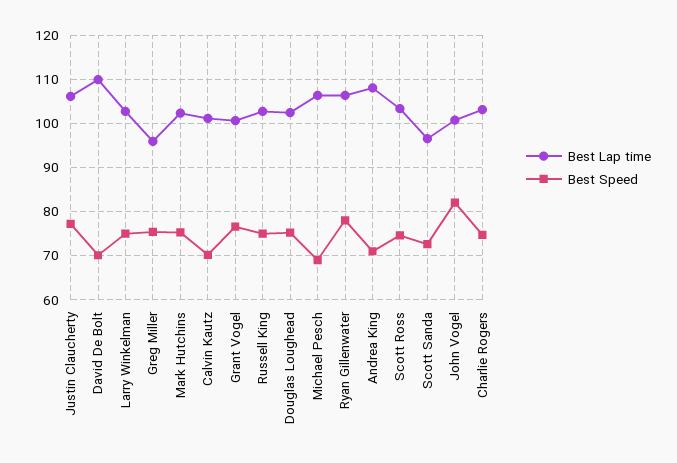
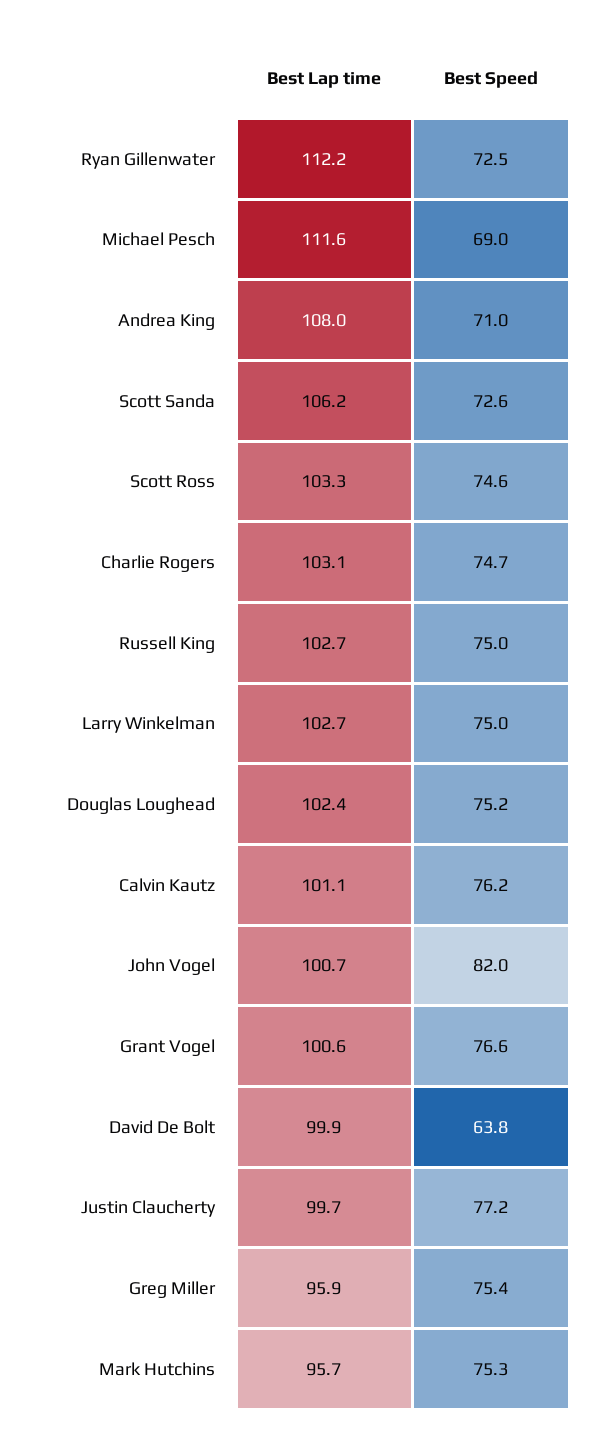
  {
    "Best Lap time": {
-     "Justin Claucherty": 106,
+     "Justin Claucherty": 99.7,
-     "David De Bolt": 110,
+     "David De Bolt": 99.9,
      "Larry Winkelman": 102.7,
      "Greg Miller": 95.9,
-     "Mark Hutchins": 102,
+     "Mark Hutchins": 95.7,
      "Calvin Kautz": 101.1,
      "Grant Vogel": 100.6,
      "Russell King": 102.7,
      "Douglas Loughead": 102.4,
-     "Michael Pesch": 106,
+     "Michael Pesch": 111.6,
-     "Ryan Gillenwater": 106,
+     "Ryan Gillenwater": 112.2,
      "Andrea King": 108,
      "Scott Ross": 103.3,
-     "Scott Sanda": 96,
+     "Scott Sanda": 106.2,
      "John Vogel": 100.7,
      "Charlie Rogers": 103.1
    },
    "Best Speed": {
      "Justin Claucherty": 77.2,
-     "David De Bolt": 70,
+     "David De Bolt": 63.8,
      "Larry Winkelman": 75,
      "Greg Miller": 75.4,
      "Mark Hutchins": 75.3,
-     "Calvin Kautz": 70,
+     "Calvin Kautz": 76.2,
      "Grant Vogel": 76.6,
      "Russell King": 75,
      "Douglas Loughead": 75.2,
      "Michael Pesch": 69,
-     "Ryan Gillenwater": 78,
+     "Ryan Gillenwater": 72.5,
      "Andrea King": 71,
      "Scott Ross": 74.6,
      "Scott Sanda": 72.6,
      "John Vogel": 82,
      "Charlie Rogers": 74.7
    }
  }

